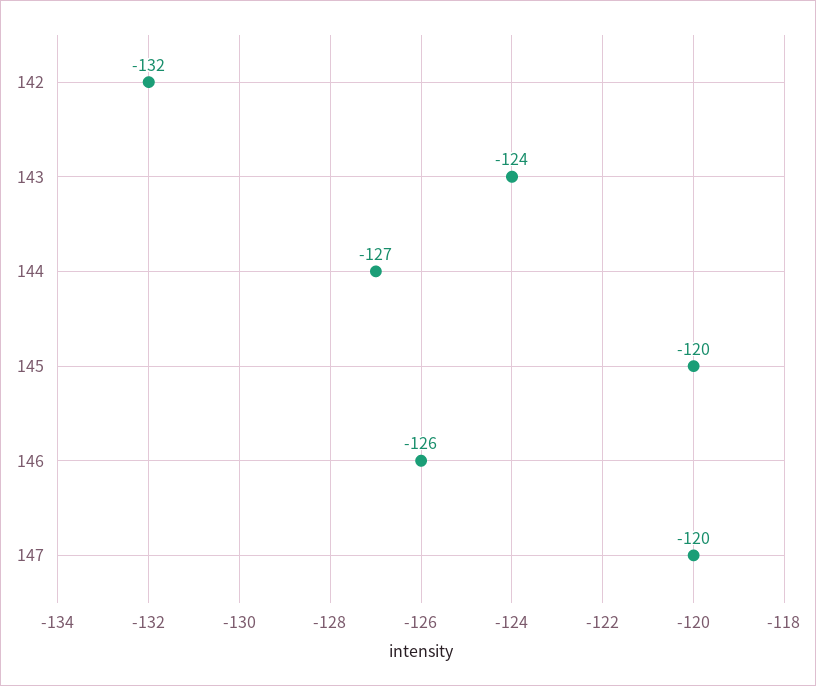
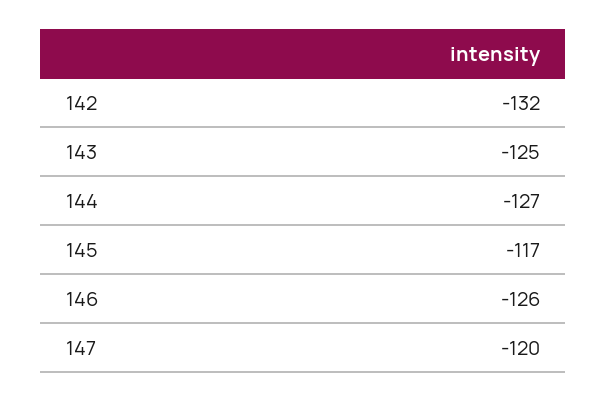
  {
    "142": -132,
-   "143": -124,
+   "143": -125,
    "144": -127,
-   "145": -120,
+   "145": -117,
    "146": -126,
    "147": -120
  }

